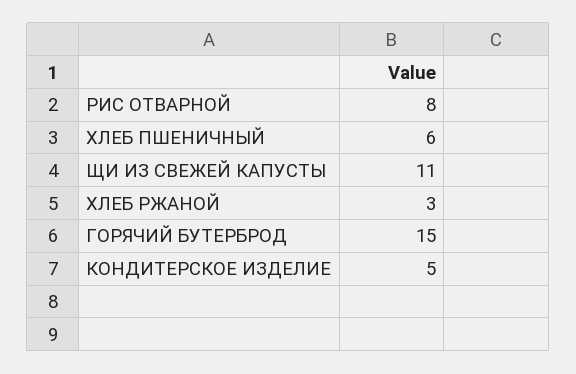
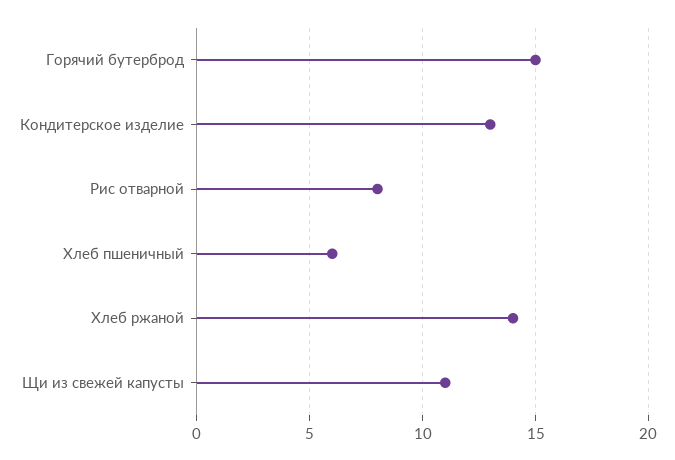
  {
    "РИС ОТВАРНОЙ": 8,
    "ХЛЕБ ПШЕНИЧНЫЙ": 6,
    "ЩИ ИЗ СВЕЖЕЙ КАПУСТЫ": 11,
-   "ХЛЕБ РЖАНОЙ": 3,
+   "ХЛЕБ РЖАНОЙ": 14,
    "ГОРЯЧИЙ БУТЕРБРОД": 15,
-   "КОНДИТЕРСКОЕ ИЗДЕЛИЕ": 5
+   "КОНДИТЕРСКОЕ ИЗДЕЛИЕ": 13
  }

